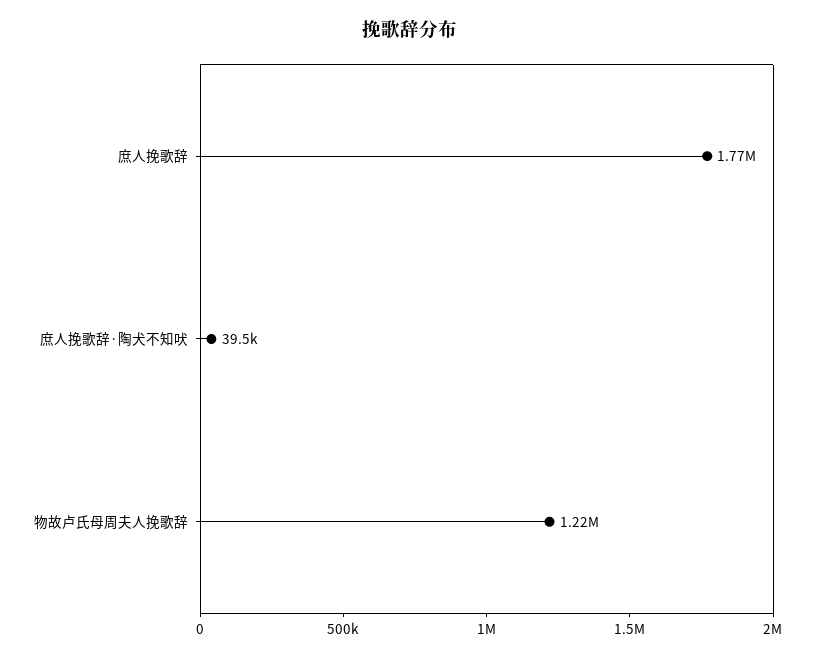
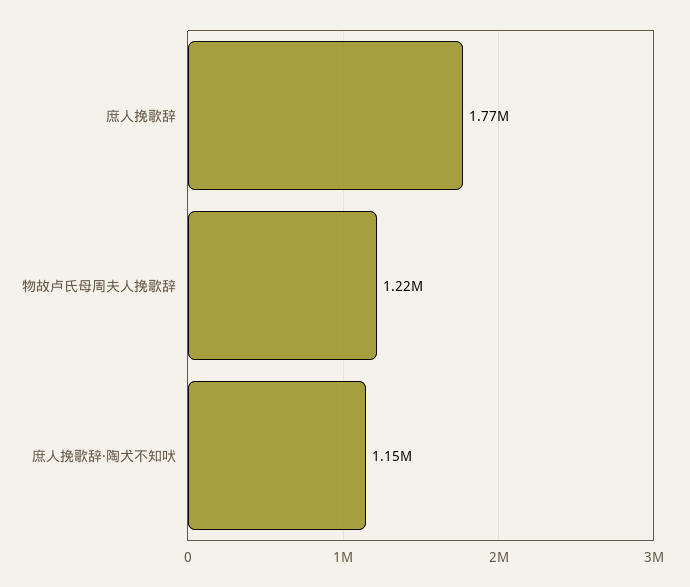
  {
    "庶人挽歌辞": 1770000,
-   "庶人挽歌辞·陶犬不知吠": 39500,
+   "庶人挽歌辞·陶犬不知吠": 1150000,
    "物故卢氏母周夫人挽歌辞": 1220000
  }

